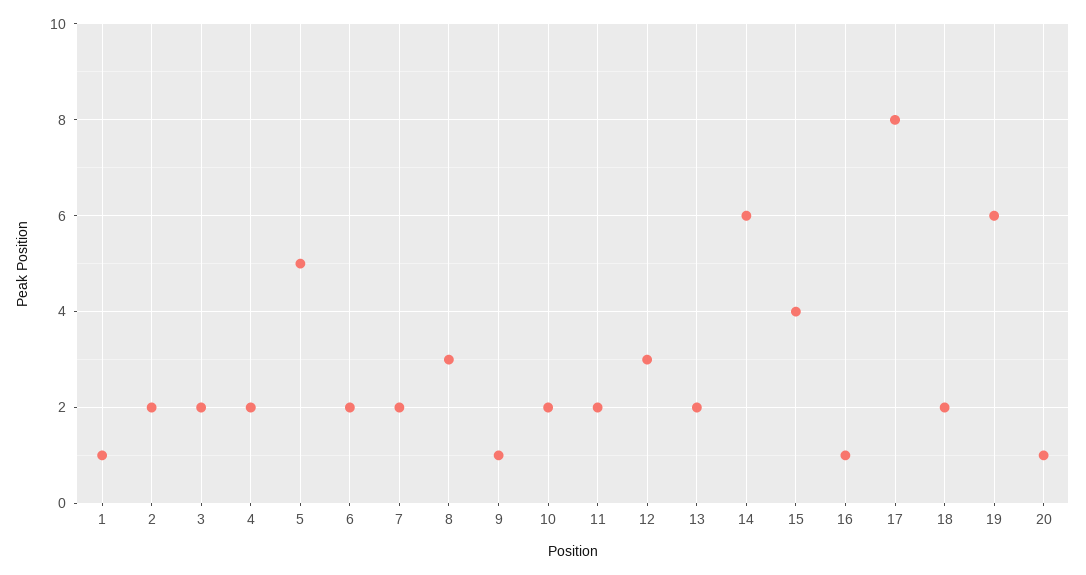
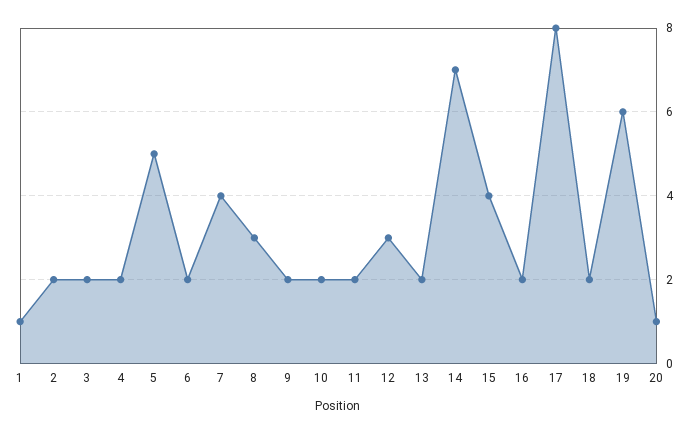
  {
    "1": 1,
    "2": 2,
    "3": 2,
    "4": 2,
    "5": 5,
    "6": 2,
-   "7": 2,
+   "7": 4,
    "8": 3,
-   "9": 1,
+   "9": 2,
    "10": 2,
    "11": 2,
    "12": 3,
    "13": 2,
-   "14": 6,
+   "14": 7,
    "15": 4,
-   "16": 1,
+   "16": 2,
    "17": 8,
    "18": 2,
    "19": 6,
    "20": 1
  }

